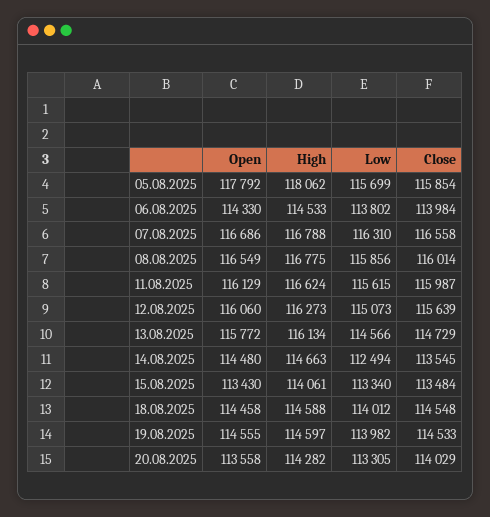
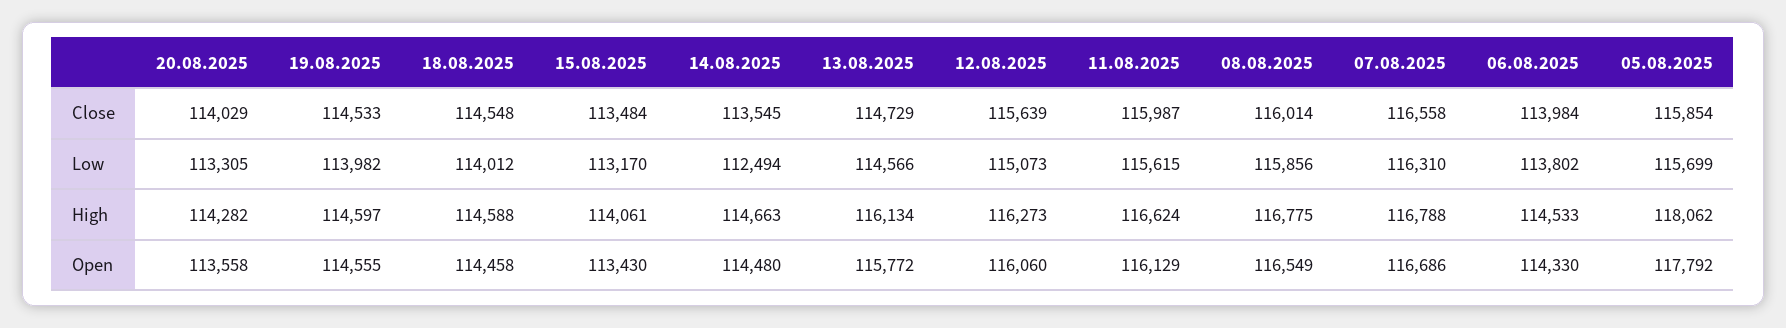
  {
    "Open": {
      "05.08.2025": 117792,
      "06.08.2025": 114330,
      "07.08.2025": 116686,
      "08.08.2025": 116549,
      "11.08.2025": 116129,
      "12.08.2025": 116060,
      "13.08.2025": 115772,
      "14.08.2025": 114480,
      "15.08.2025": 113430,
      "18.08.2025": 114458,
      "19.08.2025": 114555,
      "20.08.2025": 113558
    },
    "High": {
      "05.08.2025": 118062,
      "06.08.2025": 114533,
      "07.08.2025": 116788,
      "08.08.2025": 116775,
      "11.08.2025": 116624,
      "12.08.2025": 116273,
      "13.08.2025": 116134,
      "14.08.2025": 114663,
      "15.08.2025": 114061,
      "18.08.2025": 114588,
      "19.08.2025": 114597,
      "20.08.2025": 114282
    },
    "Low": {
      "05.08.2025": 115699,
      "06.08.2025": 113802,
      "07.08.2025": 116310,
      "08.08.2025": 115856,
      "11.08.2025": 115615,
      "12.08.2025": 115073,
      "13.08.2025": 114566,
      "14.08.2025": 112494,
-     "15.08.2025": 113340,
+     "15.08.2025": 113170,
      "18.08.2025": 114012,
      "19.08.2025": 113982,
      "20.08.2025": 113305
    },
    "Close": {
      "05.08.2025": 115854,
      "06.08.2025": 113984,
      "07.08.2025": 116558,
      "08.08.2025": 116014,
      "11.08.2025": 115987,
      "12.08.2025": 115639,
      "13.08.2025": 114729,
      "14.08.2025": 113545,
      "15.08.2025": 113484,
      "18.08.2025": 114548,
      "19.08.2025": 114533,
      "20.08.2025": 114029
    }
  }

